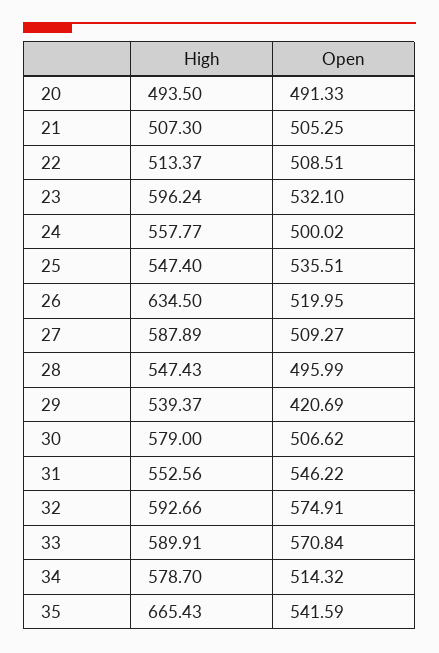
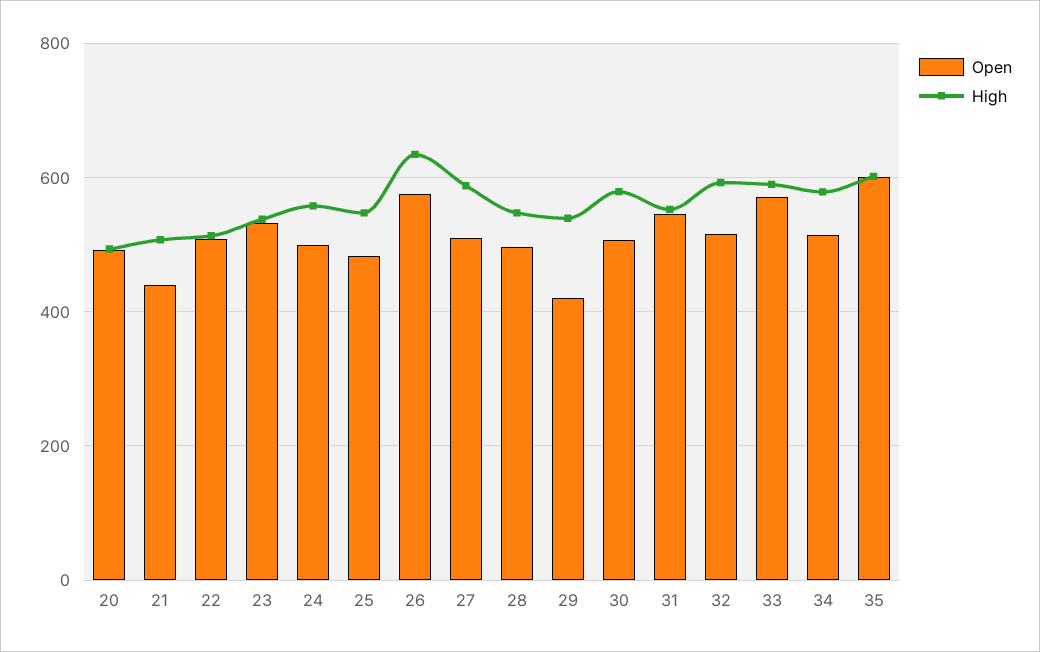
  {
    "High": {
      "20": 493.5,
      "21": 507.3,
      "22": 513.37,
-     "23": 596.24,
+     "23": 540,
      "24": 557.77,
      "25": 547.4,
      "26": 634.5,
      "27": 587.89,
      "28": 547.43,
      "29": 539.37,
      "30": 579,
      "31": 552.56,
      "32": 592.66,
      "33": 589.91,
      "34": 578.7,
-     "35": 665.43
+     "35": 600
    },
    "Open": {
      "20": 491.33,
-     "21": 505.25,
+     "21": 440,
      "22": 508.51,
      "23": 532.1,
      "24": 500.02,
-     "25": 535.51,
+     "25": 480,
-     "26": 519.95,
+     "26": 580,
      "27": 509.27,
      "28": 495.99,
      "29": 420.69,
      "30": 506.62,
      "31": 546.22,
-     "32": 574.91,
+     "32": 520,
      "33": 570.84,
      "34": 514.32,
-     "35": 541.59
+     "35": 600
    }
  }

